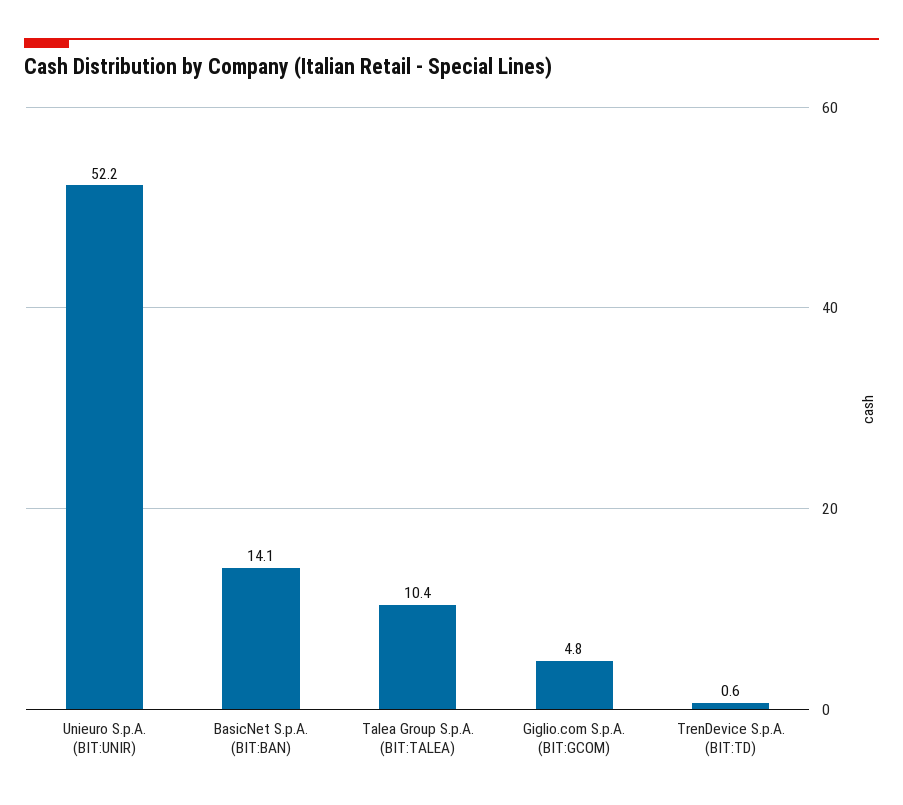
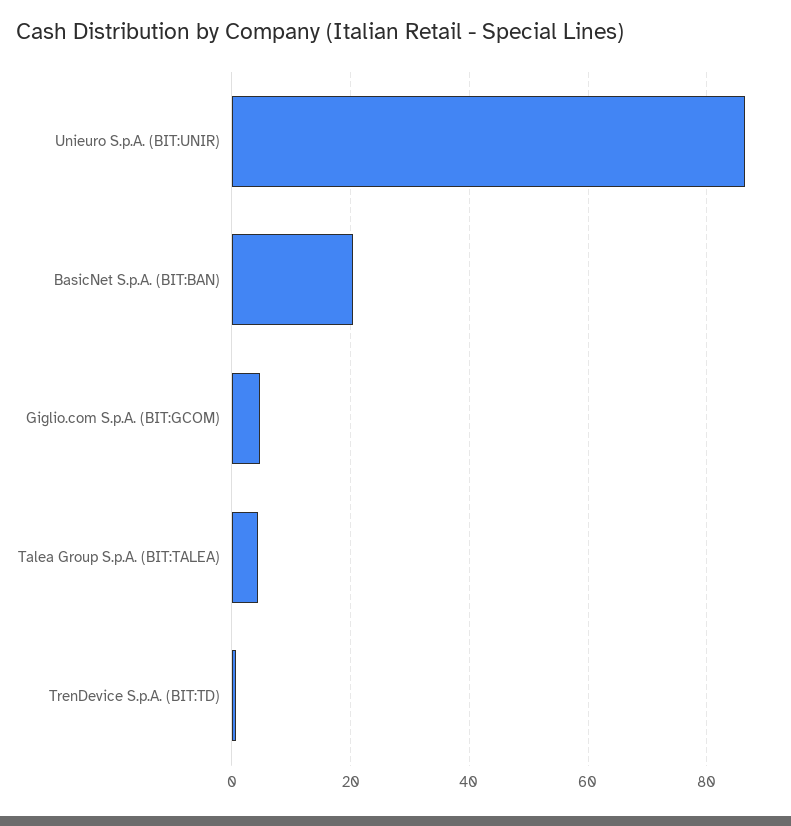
  {
-   "Unieuro S.p.A. (BIT:UNIR)": 52.2,
+   "Unieuro S.p.A. (BIT:UNIR)": 86,
-   "BasicNet S.p.A. (BIT:BAN)": 14.1,
+   "BasicNet S.p.A. (BIT:BAN)": 20,
-   "Talea Group S.p.A. (BIT:TALEA)": 10.4,
+   "Talea Group S.p.A. (BIT:TALEA)": 4,
    "Giglio.com S.p.A. (BIT:GCOM)": 4.8,
    "TrenDevice S.p.A. (BIT:TD)": 0.6
  }

